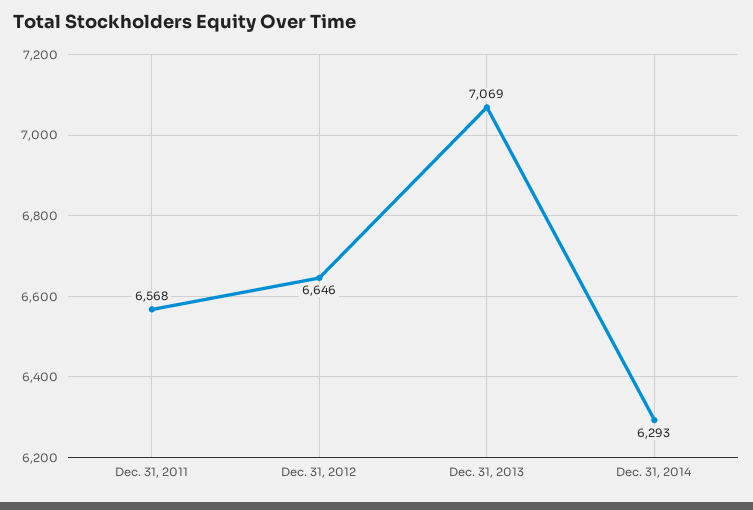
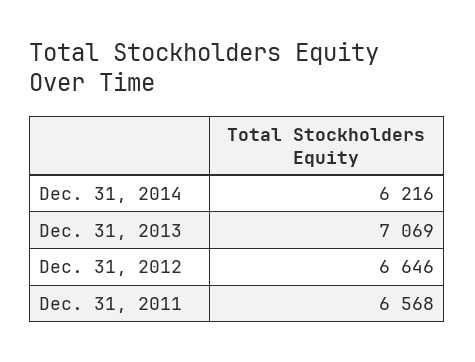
  {
    "Dec. 31, 2011": 6568,
    "Dec. 31, 2012": 6646,
    "Dec. 31, 2013": 7069,
-   "Dec. 31, 2014": 6293
+   "Dec. 31, 2014": 6216
  }

